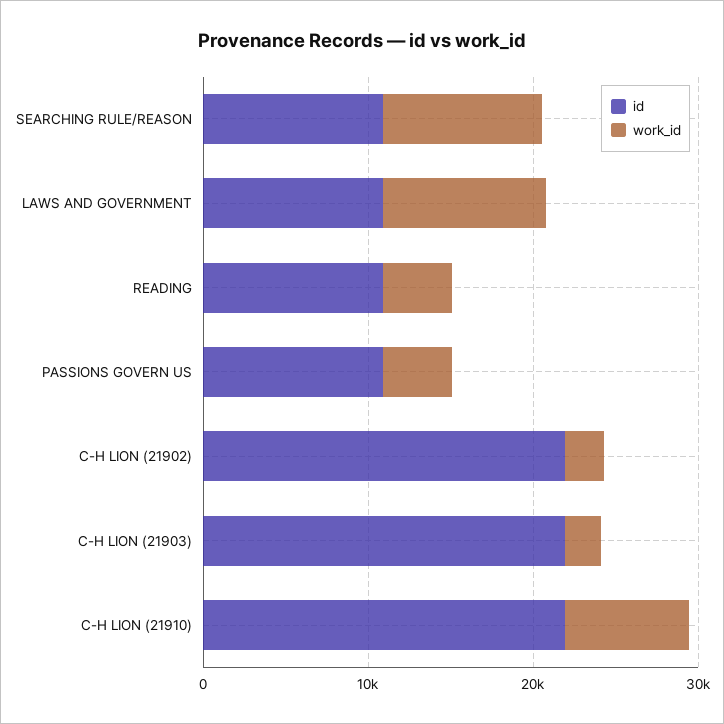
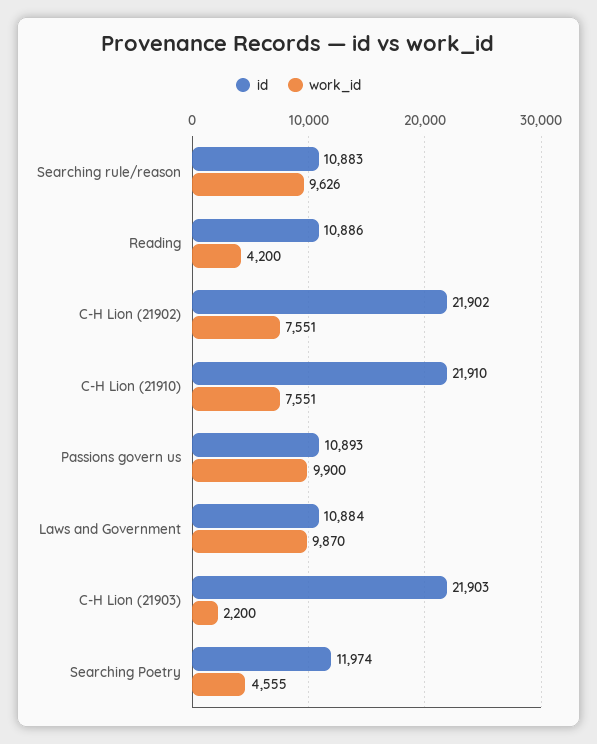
  {
    "id": {
      "SEARCHING RULE/REASON": 10883,
      "LAWS AND GOVERNMENT": 10884,
      "READING": 10886,
      "PASSIONS GOVERN US": 10893,
      "C-H LION (21902)": 21902,
      "C-H LION (21903)": 21903,
-     "C-H LION (21910)": 21910
+     "C-H LION (21910)": 21910,
+     "Searching Poetry": 11974
    },
    "work_id": {
      "SEARCHING RULE/REASON": 9626,
      "LAWS AND GOVERNMENT": 9870,
      "READING": 4200,
-     "PASSIONS GOVERN US": 4000,
+     "PASSIONS GOVERN US": 9900,
-     "C-H LION (21902)": 2000,
+     "C-H LION (21902)": 7551,
      "C-H LION (21903)": 2200,
-     "C-H LION (21910)": 7551
+     "C-H LION (21910)": 7551,
+     "Searching Poetry": 4555
    }
  }

